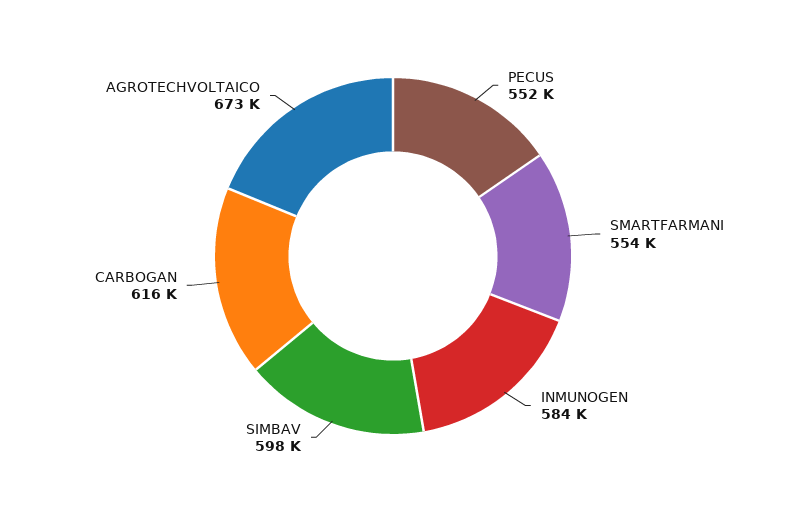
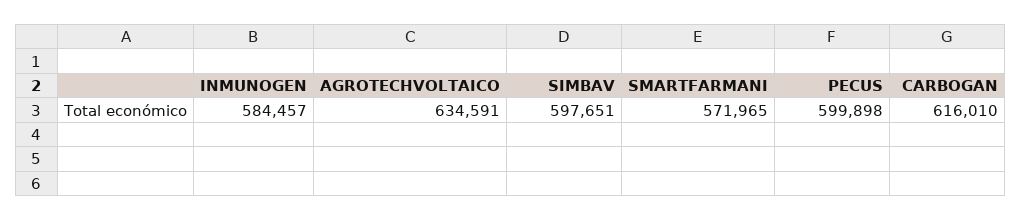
  {
-   "PECUS": 552000,
+   "PECUS": 599898,
-   "SMARTFARMANI": 554000,
+   "SMARTFARMANI": 571965,
    "INMUNOGEN": 584457,
    "SIMBAV": 597651,
    "CARBOGAN": 616010,
-   "AGROTECHVOLTAICO": 673000
+   "AGROTECHVOLTAICO": 634591
  }

